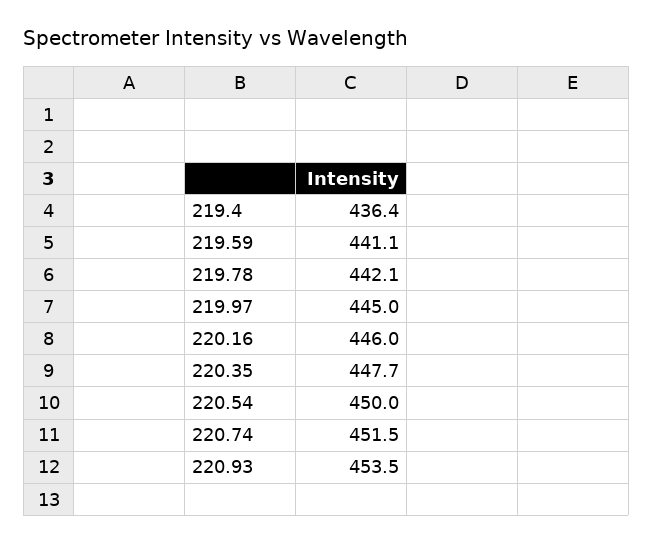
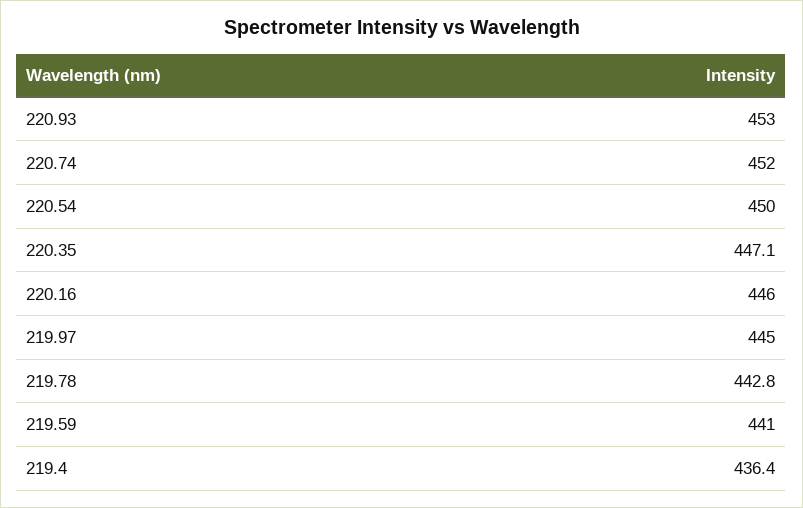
  {
    "219.4": 436.4,
-   "219.59": 441.1,
+   "219.59": 441,
-   "219.78": 442.1,
+   "219.78": 442.8,
    "219.97": 445,
    "220.16": 446,
-   "220.35": 447.7,
+   "220.35": 447.1,
    "220.54": 450,
-   "220.74": 451.5,
+   "220.74": 452,
-   "220.93": 453.5
+   "220.93": 453
  }

